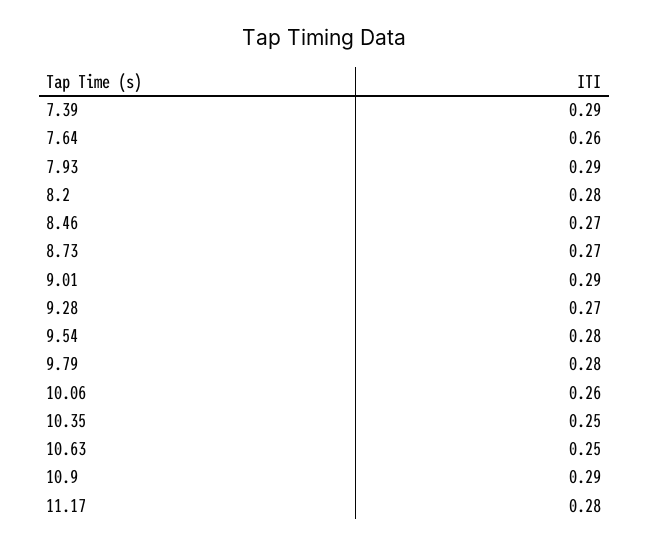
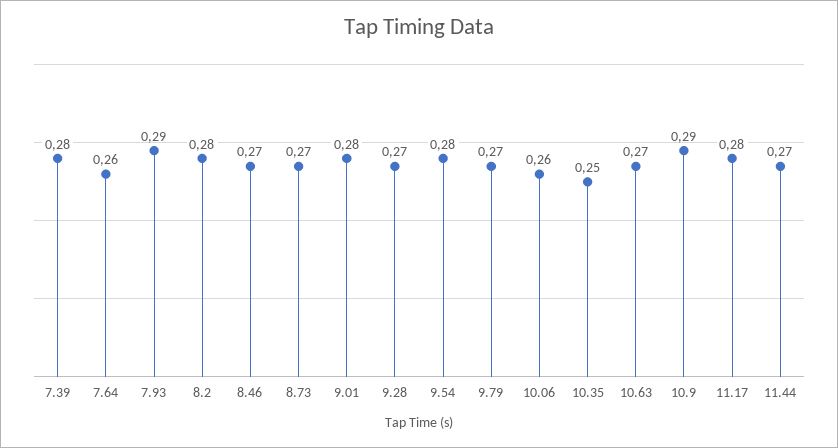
  {
-   "7.39": 0.29,
+   "7.39": 0.28,
    "7.64": 0.26,
    "7.93": 0.29,
    "8.2": 0.28,
    "8.46": 0.27,
    "8.73": 0.27,
-   "9.01": 0.29,
+   "9.01": 0.28,
    "9.28": 0.27,
    "9.54": 0.28,
-   "9.79": 0.28,
+   "9.79": 0.27,
    "10.06": 0.26,
    "10.35": 0.25,
-   "10.63": 0.25,
+   "10.63": 0.27,
    "10.9": 0.29,
-   "11.17": 0.28
+   "11.17": 0.28,
+   "11.44": 0.27
  }

